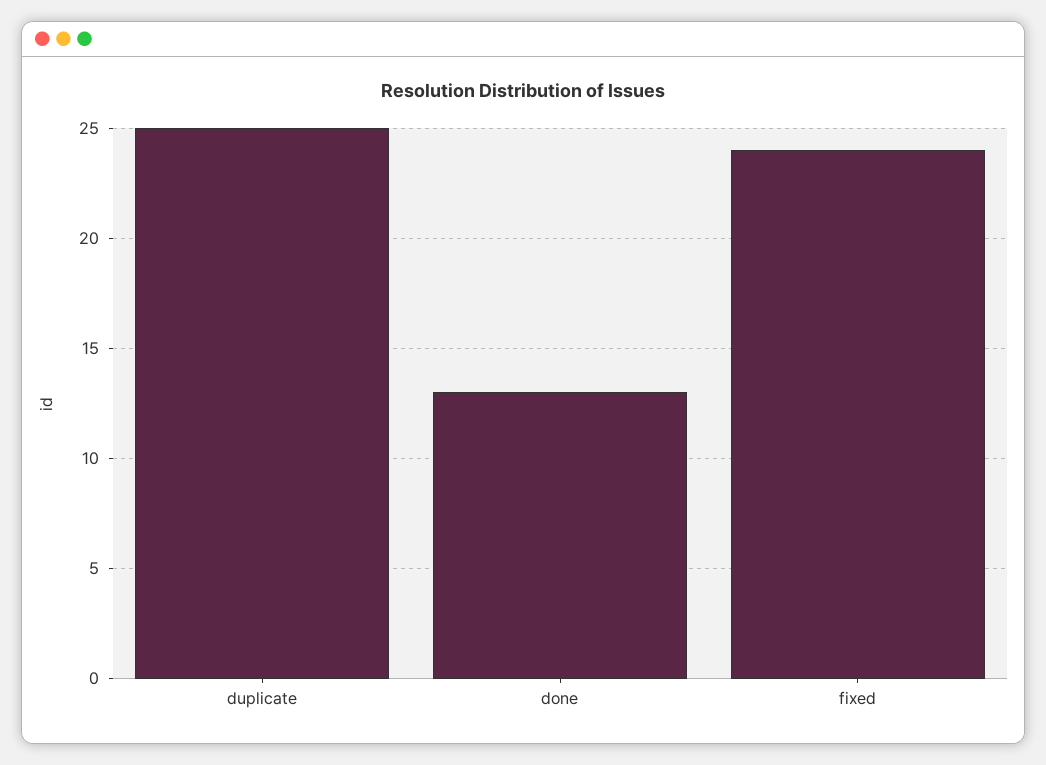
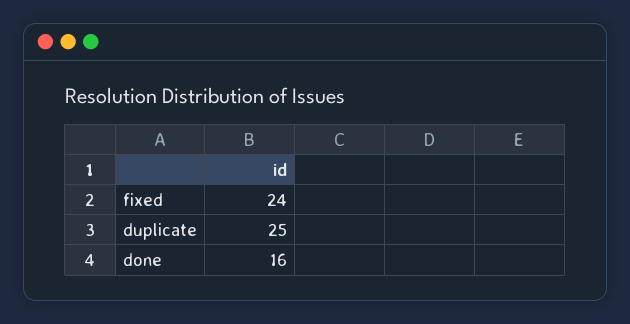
  {
    "duplicate": 25,
-   "done": 13,
+   "done": 16,
    "fixed": 24
  }

